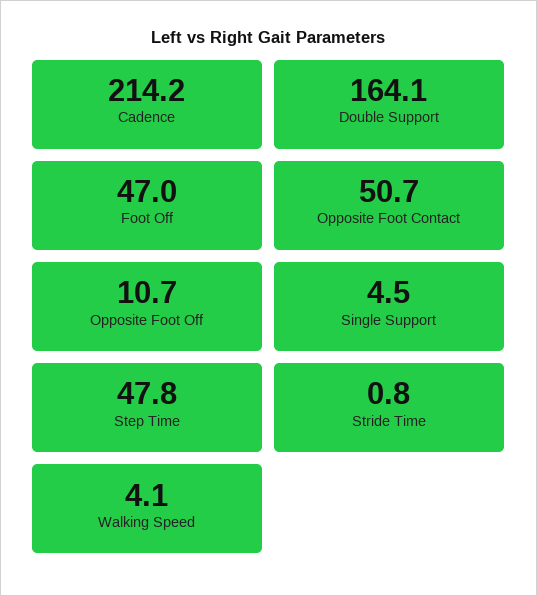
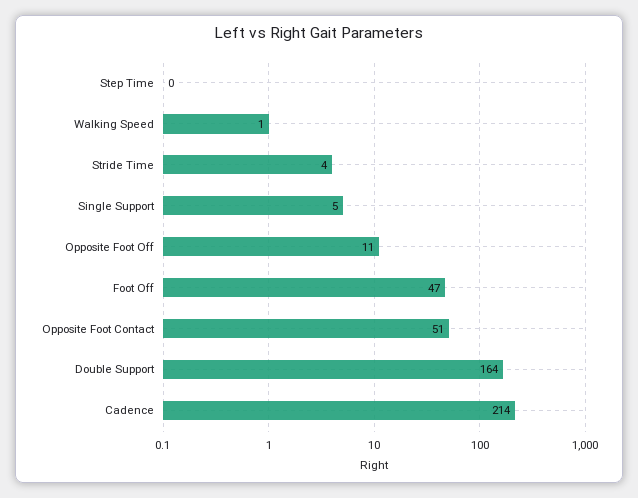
  {
    "Cadence": 214.2,
    "Double Support": 164.1,
    "Foot Off": 47,
    "Opposite Foot Contact": 50.7,
    "Opposite Foot Off": 10.7,
    "Single Support": 4.5,
-   "Step Time": 47.8,
+   "Step Time": 0,
-   "Stride Time": 0.8,
+   "Stride Time": 4,
-   "Walking Speed": 4.1
+   "Walking Speed": 1
  }

